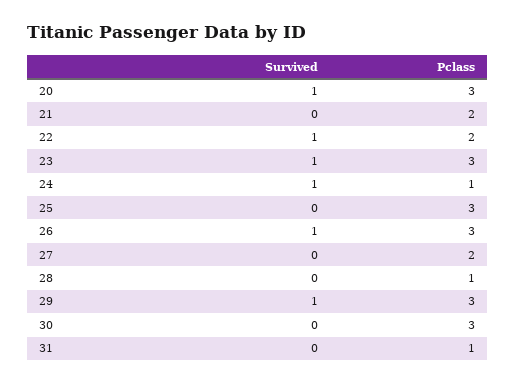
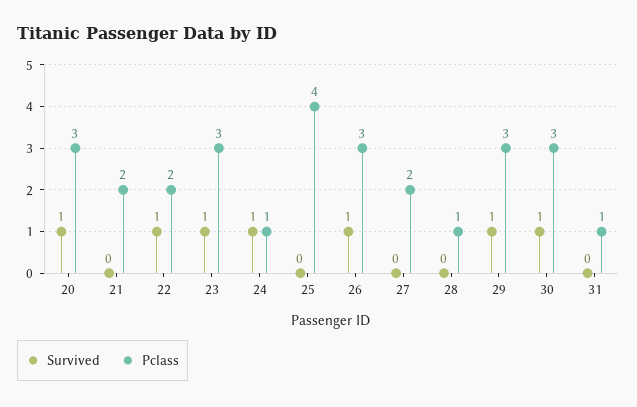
  {
    "Survived": {
      "20": 1,
      "21": 0,
      "22": 1,
      "23": 1,
      "24": 1,
      "25": 0,
      "26": 1,
      "27": 0,
      "28": 0,
      "29": 1,
-     "30": 0,
+     "30": 1,
      "31": 0
    },
    "Pclass": {
      "20": 3,
      "21": 2,
      "22": 2,
      "23": 3,
      "24": 1,
-     "25": 3,
+     "25": 4,
      "26": 3,
      "27": 2,
      "28": 1,
      "29": 3,
      "30": 3,
      "31": 1
    }
  }

